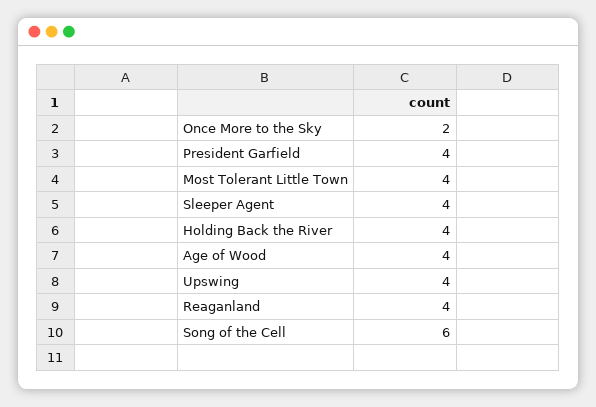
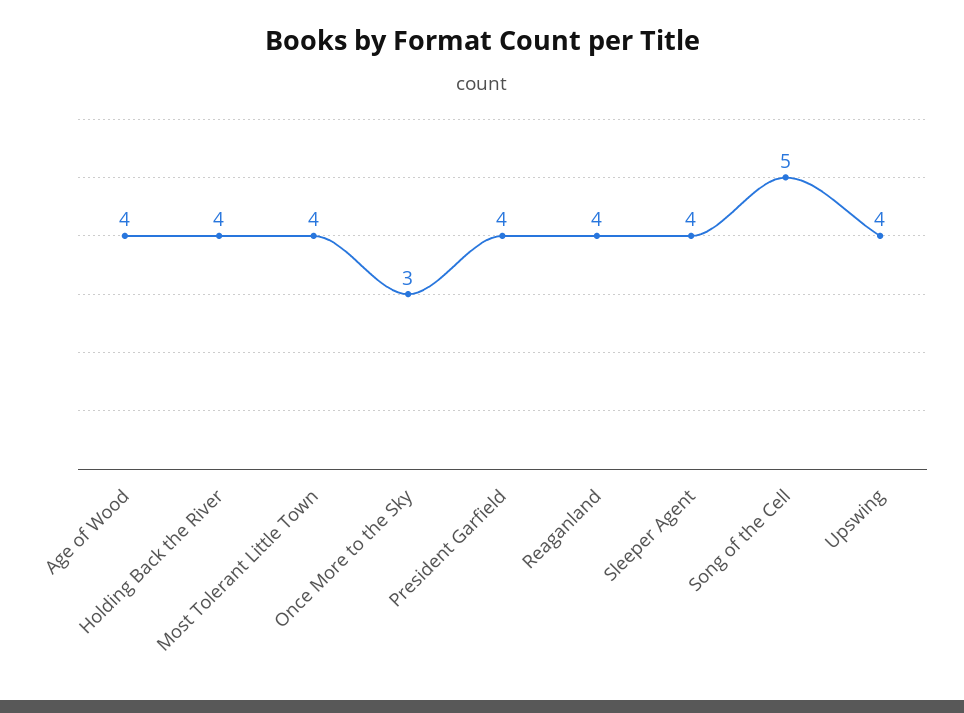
  {
-   "Once More to the Sky": 2,
+   "Once More to the Sky": 3,
    "President Garfield": 4,
    "Most Tolerant Little Town": 4,
    "Sleeper Agent": 4,
    "Holding Back the River": 4,
    "Age of Wood": 4,
    "Upswing": 4,
    "Reaganland": 4,
-   "Song of the Cell": 6
+   "Song of the Cell": 5
  }

